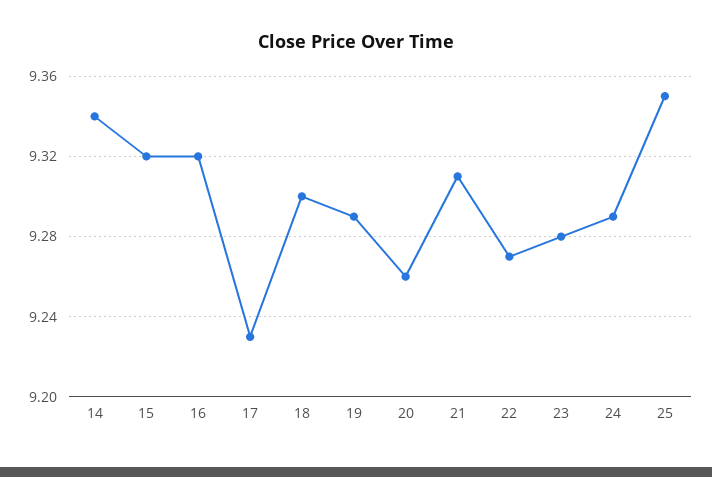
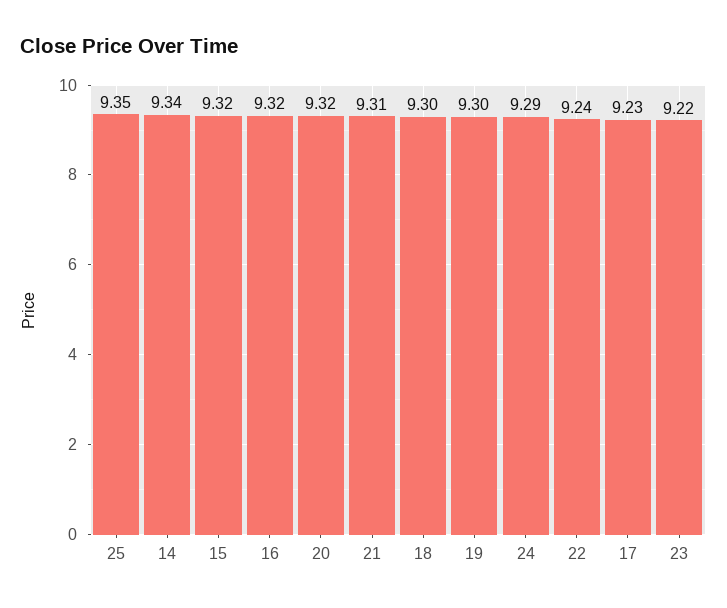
  {
    "14": 9.34,
    "15": 9.32,
    "16": 9.32,
    "17": 9.23,
    "18": 9.3,
-   "19": 9.29,
+   "19": 9.3,
-   "20": 9.26,
+   "20": 9.32,
    "21": 9.31,
-   "22": 9.27,
+   "22": 9.24,
-   "23": 9.28,
+   "23": 9.22,
    "24": 9.29,
    "25": 9.35
  }

